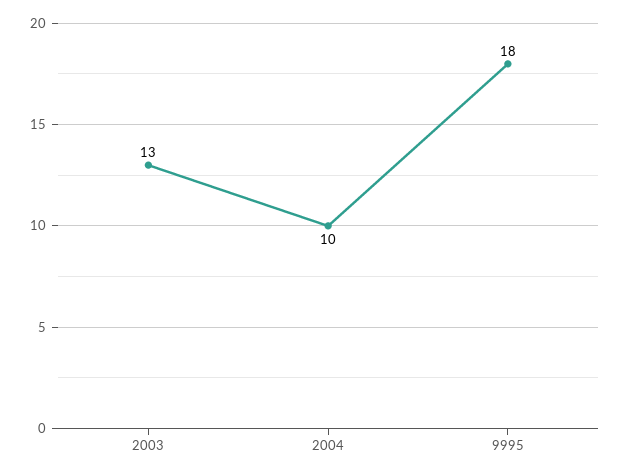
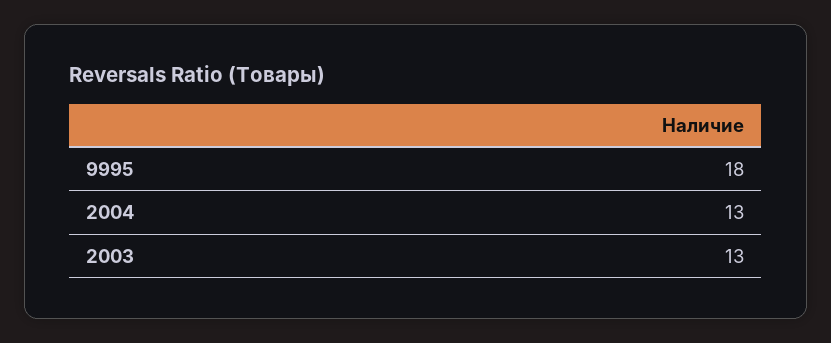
  {
    "2003": 13,
-   "2004": 10,
+   "2004": 13,
    "9995": 18
  }

